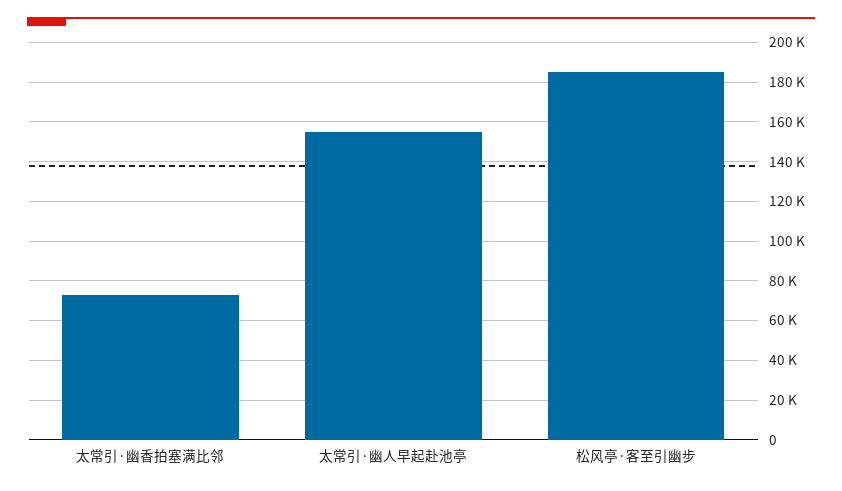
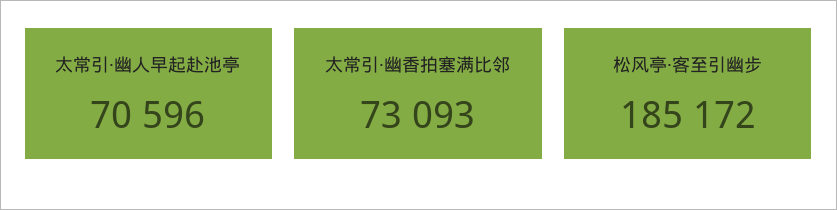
  {
    "太常引·幽香拍塞满比邻": 73093,
-   "太常引·幽人早起赴池亭": 155000,
+   "太常引·幽人早起赴池亭": 70596,
    "松风亭·客至引幽步": 185172
  }

